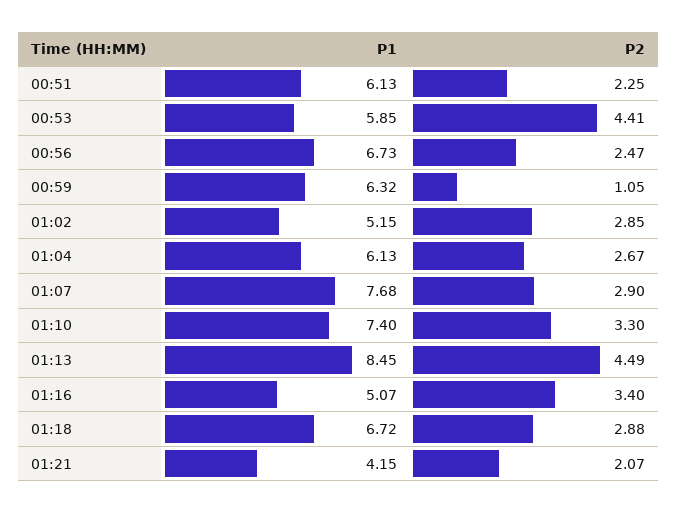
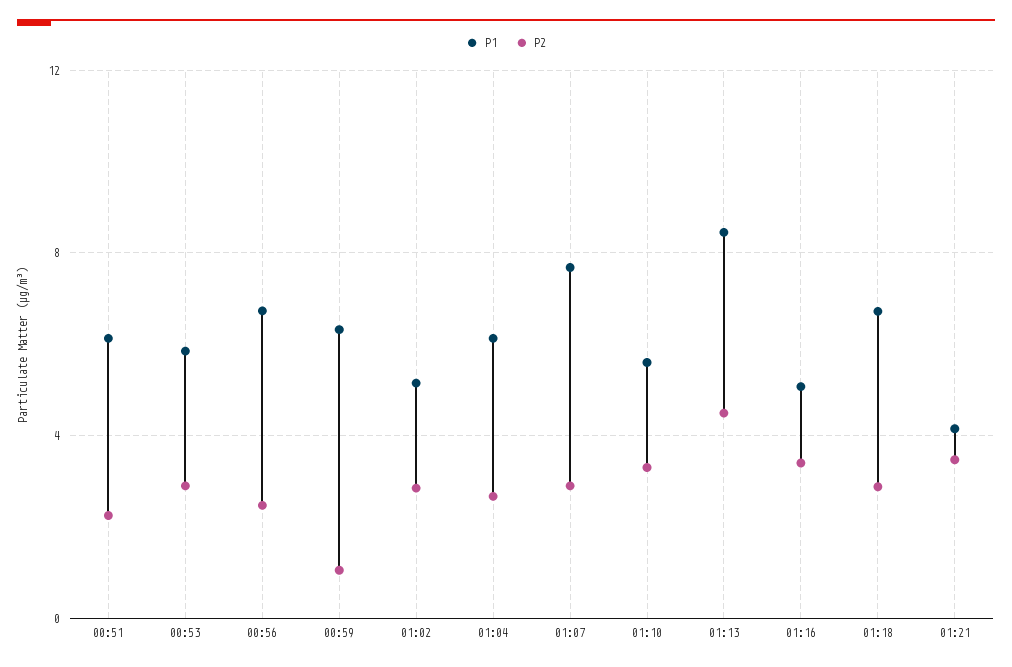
  {
    "P1": {
      "00:51": 6.13,
      "00:53": 5.85,
      "00:56": 6.73,
      "00:59": 6.32,
      "01:02": 5.15,
      "01:04": 6.13,
      "01:07": 7.68,
-     "01:10": 7.4,
+     "01:10": 5.5,
      "01:13": 8.45,
      "01:16": 5.07,
      "01:18": 6.72,
      "01:21": 4.15
    },
    "P2": {
      "00:51": 2.25,
-     "00:53": 4.41,
+     "00:53": 3,
      "00:56": 2.47,
      "00:59": 1.05,
      "01:02": 2.85,
      "01:04": 2.67,
      "01:07": 2.9,
      "01:10": 3.3,
      "01:13": 4.49,
      "01:16": 3.4,
      "01:18": 2.88,
-     "01:21": 2.07
+     "01:21": 3.5
    }
  }

